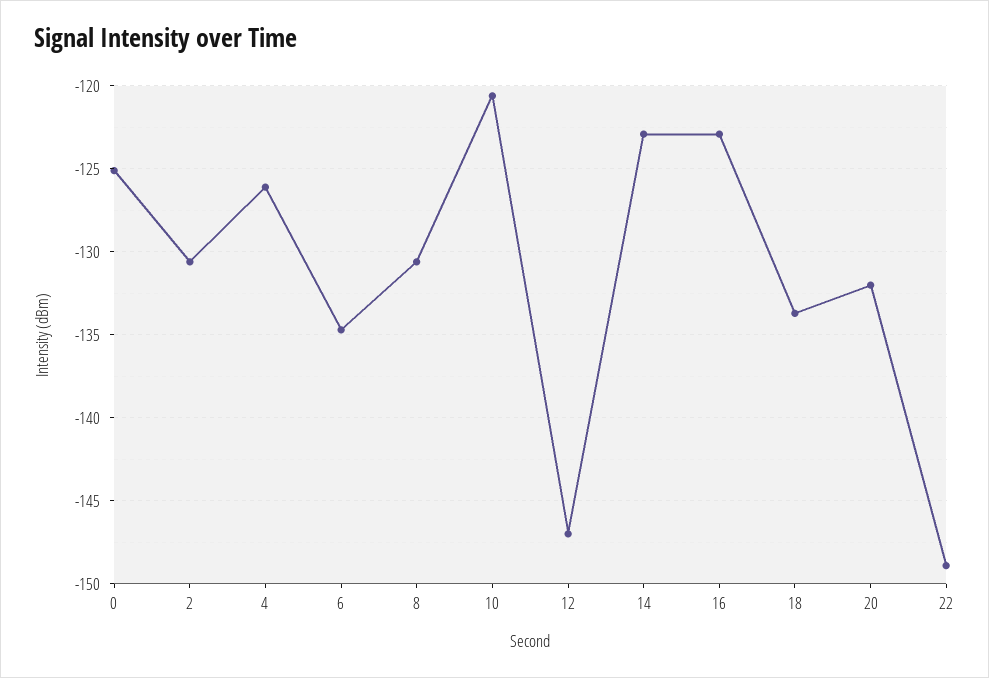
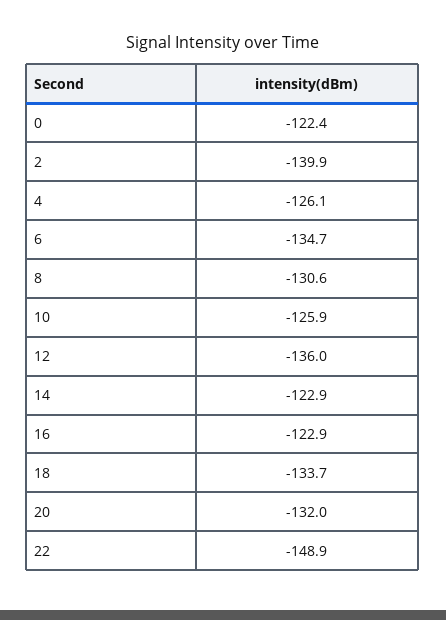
  {
-   "0": -125,
+   "0": -122.4,
-   "2": -130.5,
+   "2": -139.9,
    "4": -126.1,
    "6": -134.7,
    "8": -130.6,
-   "10": -120.5,
+   "10": -125.9,
-   "12": -147,
+   "12": -136,
    "14": -122.9,
    "16": -122.9,
    "18": -133.7,
    "20": -132,
    "22": -148.9
  }

